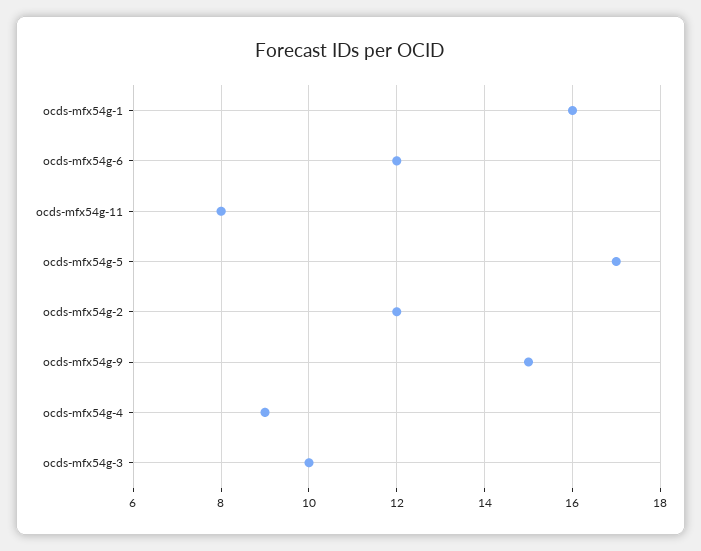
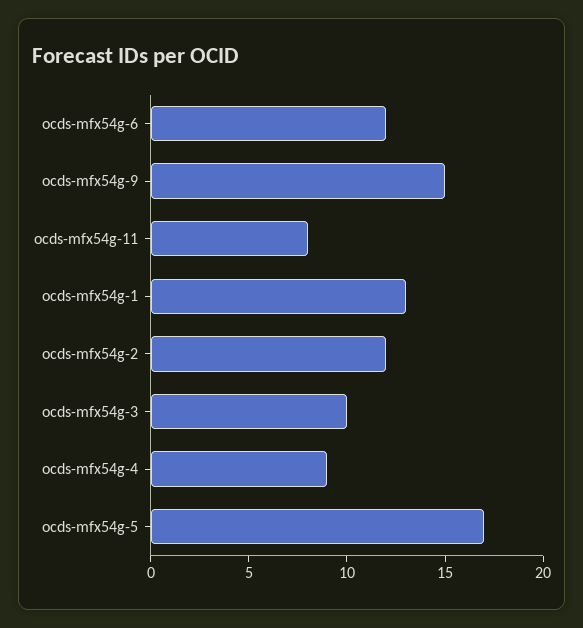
  {
-   "ocds-mfx54g-1": 16,
+   "ocds-mfx54g-1": 13,
    "ocds-mfx54g-6": 12,
    "ocds-mfx54g-11": 8,
    "ocds-mfx54g-5": 17,
    "ocds-mfx54g-2": 12,
    "ocds-mfx54g-9": 15,
    "ocds-mfx54g-4": 9,
    "ocds-mfx54g-3": 10
  }

